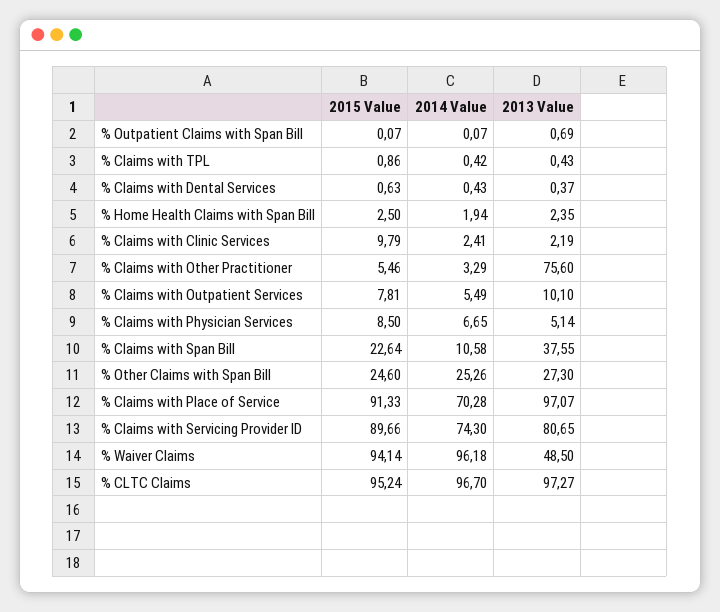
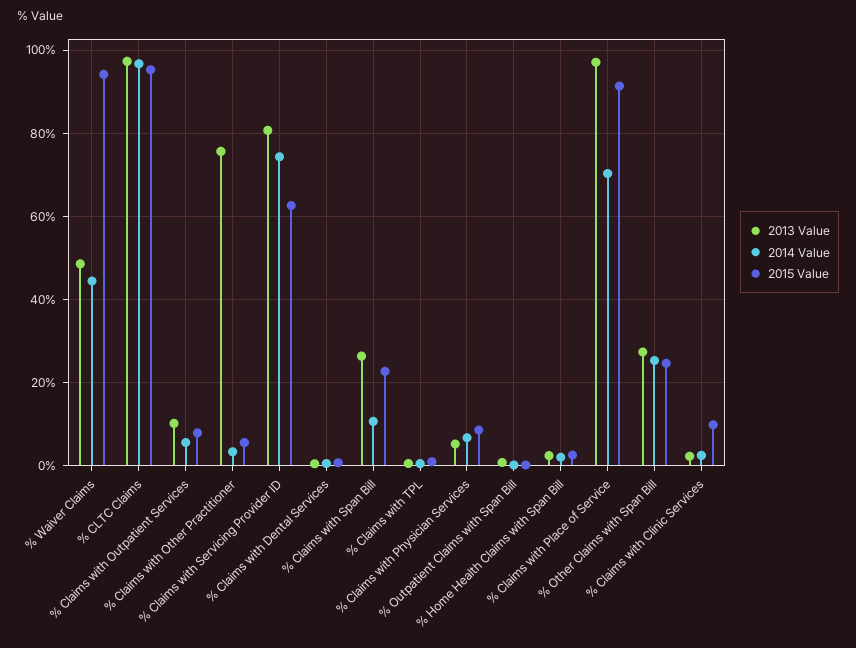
  {
    "2015 Value": {
      "% Outpatient Claims with Span Bill": 0.07,
      "% Claims with TPL": 0.86,
      "% Claims with Dental Services": 0.63,
      "% Home Health Claims with Span Bill": 2.5,
      "% Claims with Clinic Services": 9.79,
      "% Claims with Other Practitioner": 5.46,
      "% Claims with Outpatient Services": 7.81,
      "% Claims with Physician Services": 8.5,
      "% Claims with Span Bill": 22.64,
      "% Other Claims with Span Bill": 24.6,
      "% Claims with Place of Service": 91.33,
-     "% Claims with Servicing Provider ID": 89.66,
+     "% Claims with Servicing Provider ID": 62,
      "% Waiver Claims": 94.14,
      "% CLTC Claims": 95.24
    },
    "2014 Value": {
      "% Outpatient Claims with Span Bill": 0.07,
      "% Claims with TPL": 0.42,
      "% Claims with Dental Services": 0.43,
      "% Home Health Claims with Span Bill": 1.94,
      "% Claims with Clinic Services": 2.41,
      "% Claims with Other Practitioner": 3.29,
      "% Claims with Outpatient Services": 5.49,
      "% Claims with Physician Services": 6.65,
      "% Claims with Span Bill": 10.58,
      "% Other Claims with Span Bill": 25.26,
      "% Claims with Place of Service": 70.28,
      "% Claims with Servicing Provider ID": 74.3,
-     "% Waiver Claims": 96.18,
+     "% Waiver Claims": 44,
      "% CLTC Claims": 96.7
    },
    "2013 Value": {
      "% Outpatient Claims with Span Bill": 0.69,
      "% Claims with TPL": 0.43,
      "% Claims with Dental Services": 0.37,
      "% Home Health Claims with Span Bill": 2.35,
      "% Claims with Clinic Services": 2.19,
      "% Claims with Other Practitioner": 75.6,
      "% Claims with Outpatient Services": 10.1,
      "% Claims with Physician Services": 5.14,
-     "% Claims with Span Bill": 37.55,
+     "% Claims with Span Bill": 26,
      "% Other Claims with Span Bill": 27.3,
      "% Claims with Place of Service": 97.07,
      "% Claims with Servicing Provider ID": 80.65,
      "% Waiver Claims": 48.5,
      "% CLTC Claims": 97.27
    }
  }

